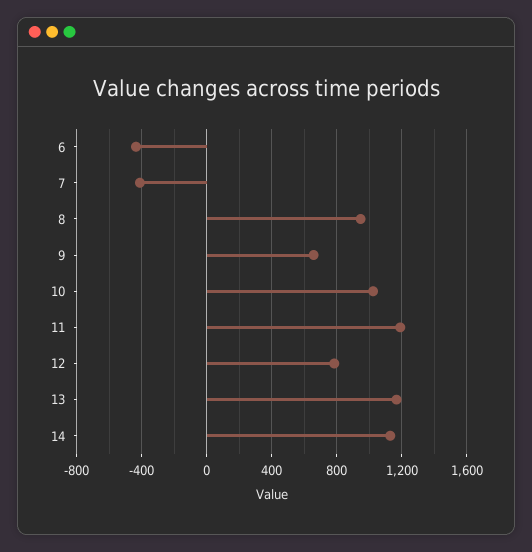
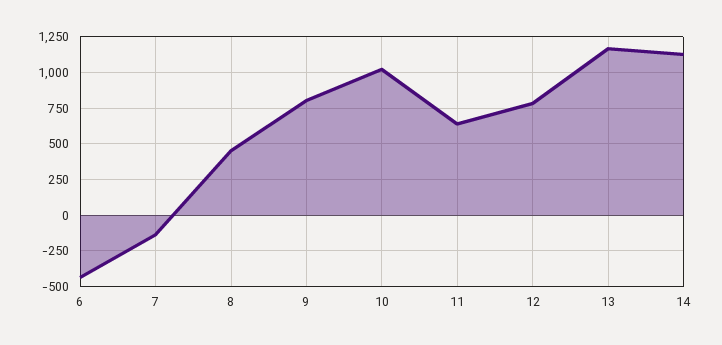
  {
    "6": -450,
-   "7": -400,
+   "7": -150,
-   "8": 950,
+   "8": 450,
-   "9": 650,
+   "9": 800,
    "10": 1000,
-   "11": 1200,
+   "11": 650,
    "12": 800,
    "13": 1150,
    "14": 1150
  }

